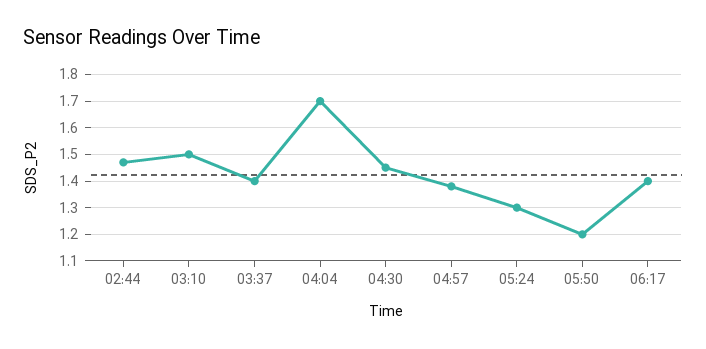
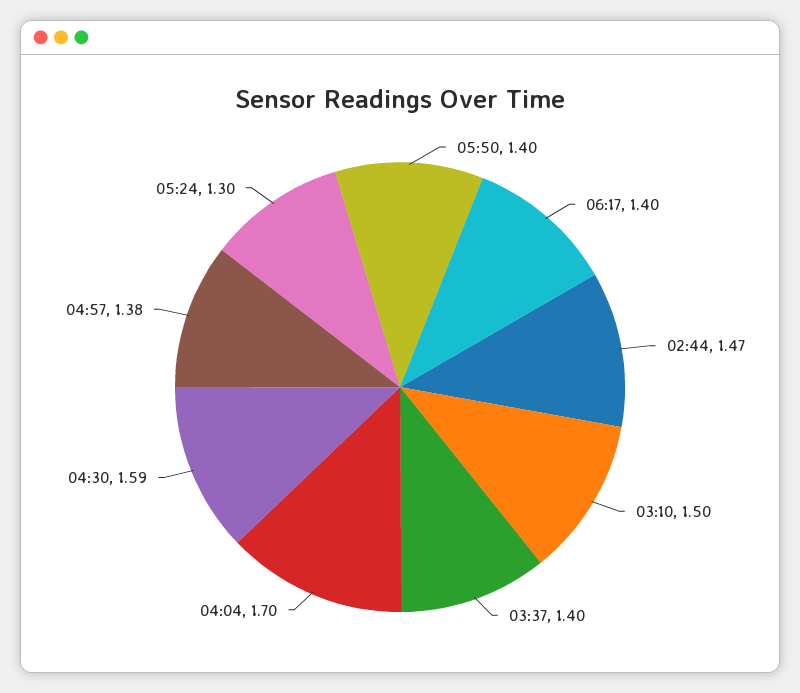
  {
    "02:44": 1.47,
    "03:10": 1.5,
    "03:37": 1.4,
    "04:04": 1.7,
-   "04:30": 1.45,
+   "04:30": 1.59,
    "04:57": 1.38,
    "05:24": 1.3,
-   "05:50": 1.2,
+   "05:50": 1.4,
    "06:17": 1.4
  }

